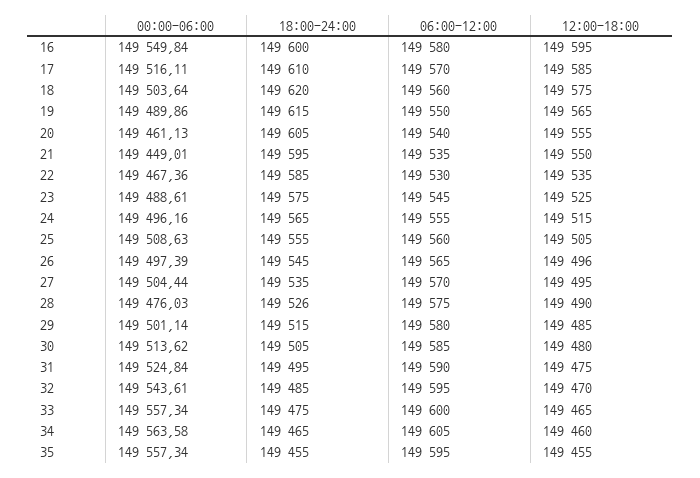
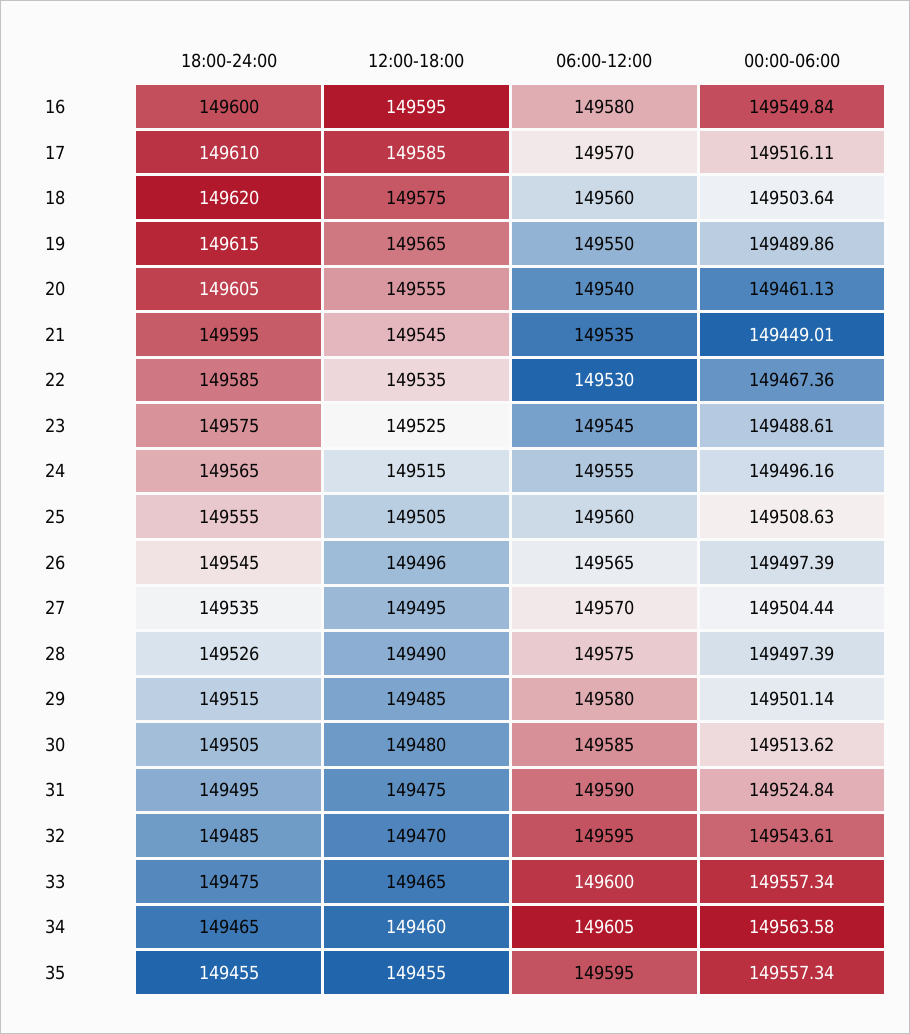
  {
    "00:00-06:00": {
      "16": 149549.84,
      "17": 149516.11,
      "18": 149503.64,
      "19": 149489.86,
      "20": 149461.13,
      "21": 149449.01,
      "22": 149467.36,
      "23": 149488.61,
      "24": 149496.16,
      "25": 149508.63,
      "26": 149497.39,
      "27": 149504.44,
-     "28": 149476.03,
+     "28": 149497.39,
      "29": 149501.14,
      "30": 149513.62,
      "31": 149524.84,
      "32": 149543.61,
      "33": 149557.34,
      "34": 149563.58,
      "35": 149557.34
    },
    "18:00-24:00": {
      "16": 149600,
      "17": 149610,
      "18": 149620,
      "19": 149615,
      "20": 149605,
      "21": 149595,
      "22": 149585,
      "23": 149575,
      "24": 149565,
      "25": 149555,
      "26": 149545,
      "27": 149535,
      "28": 149526,
      "29": 149515,
      "30": 149505,
      "31": 149495,
      "32": 149485,
      "33": 149475,
      "34": 149465,
      "35": 149455
    },
    "06:00-12:00": {
      "16": 149580,
      "17": 149570,
      "18": 149560,
      "19": 149550,
      "20": 149540,
      "21": 149535,
      "22": 149530,
      "23": 149545,
      "24": 149555,
      "25": 149560,
      "26": 149565,
      "27": 149570,
      "28": 149575,
      "29": 149580,
      "30": 149585,
      "31": 149590,
      "32": 149595,
      "33": 149600,
      "34": 149605,
      "35": 149595
    },
    "12:00-18:00": {
      "16": 149595,
      "17": 149585,
      "18": 149575,
      "19": 149565,
      "20": 149555,
-     "21": 149550,
+     "21": 149545,
      "22": 149535,
      "23": 149525,
      "24": 149515,
      "25": 149505,
      "26": 149496,
      "27": 149495,
      "28": 149490,
      "29": 149485,
      "30": 149480,
      "31": 149475,
      "32": 149470,
      "33": 149465,
      "34": 149460,
      "35": 149455
    }
  }

